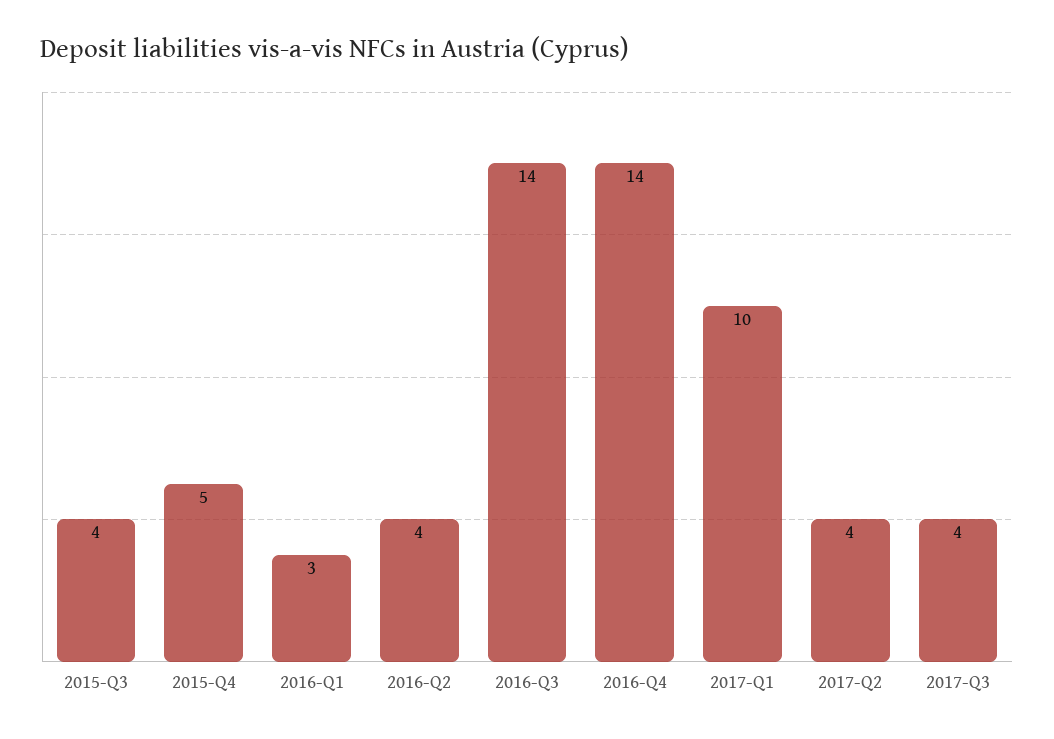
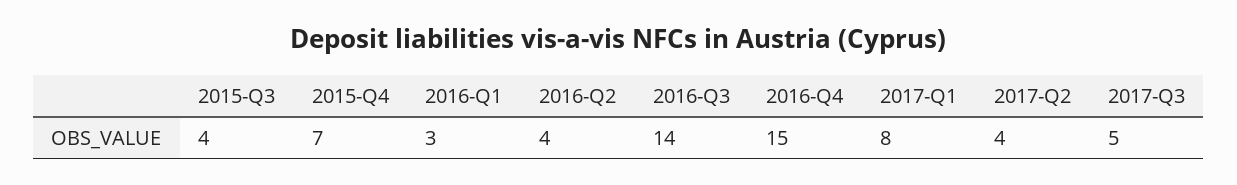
  {
    "2015-Q3": 4,
-   "2015-Q4": 5,
+   "2015-Q4": 7,
    "2016-Q1": 3,
    "2016-Q2": 4,
    "2016-Q3": 14,
-   "2016-Q4": 14,
+   "2016-Q4": 15,
-   "2017-Q1": 10,
+   "2017-Q1": 8,
    "2017-Q2": 4,
-   "2017-Q3": 4
+   "2017-Q3": 5
  }

